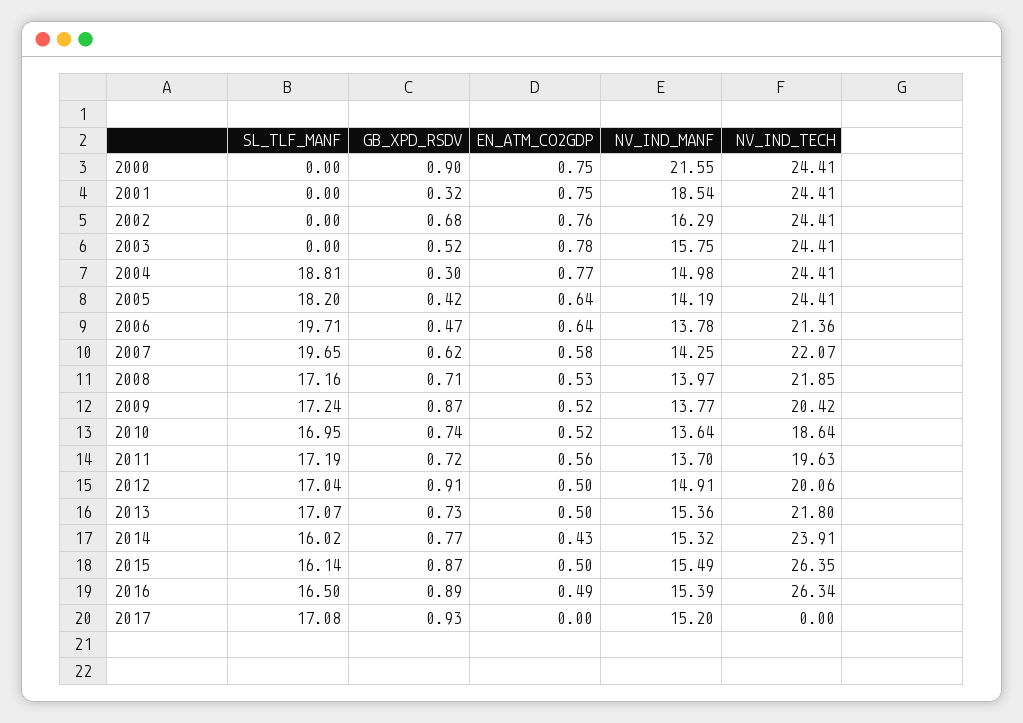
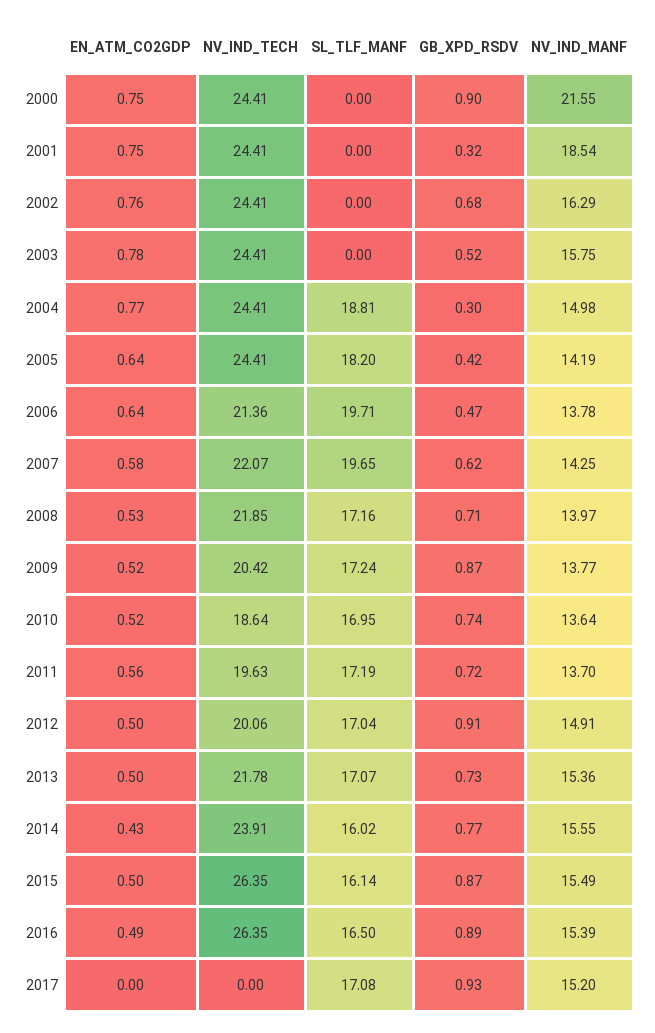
  {
    "SL_TLF_MANF": {
      "2000": 0,
      "2001": 0,
      "2002": 0,
      "2003": 0,
      "2004": 18.81,
      "2005": 18.2,
      "2006": 19.71,
      "2007": 19.65,
      "2008": 17.16,
      "2009": 17.24,
      "2010": 16.95,
      "2011": 17.19,
      "2012": 17.04,
      "2013": 17.07,
      "2014": 16.02,
      "2015": 16.14,
      "2016": 16.5,
      "2017": 17.08
    },
    "GB_XPD_RSDV": {
      "2000": 0.9,
      "2001": 0.32,
      "2002": 0.68,
      "2003": 0.52,
      "2004": 0.3,
      "2005": 0.42,
      "2006": 0.47,
      "2007": 0.62,
      "2008": 0.71,
      "2009": 0.87,
      "2010": 0.74,
      "2011": 0.72,
      "2012": 0.91,
      "2013": 0.73,
      "2014": 0.77,
      "2015": 0.87,
      "2016": 0.89,
      "2017": 0.93
    },
    "EN_ATM_CO2GDP": {
      "2000": 0.75,
      "2001": 0.75,
      "2002": 0.76,
      "2003": 0.78,
      "2004": 0.77,
      "2005": 0.64,
      "2006": 0.64,
      "2007": 0.58,
      "2008": 0.53,
      "2009": 0.52,
      "2010": 0.52,
      "2011": 0.56,
      "2012": 0.5,
      "2013": 0.5,
      "2014": 0.43,
      "2015": 0.5,
      "2016": 0.49,
      "2017": 0
    },
    "NV_IND_MANF": {
      "2000": 21.55,
      "2001": 18.54,
      "2002": 16.29,
      "2003": 15.75,
      "2004": 14.98,
      "2005": 14.19,
      "2006": 13.78,
      "2007": 14.25,
      "2008": 13.97,
      "2009": 13.77,
      "2010": 13.64,
      "2011": 13.7,
      "2012": 14.91,
      "2013": 15.36,
-     "2014": 15.32,
+     "2014": 15.55,
      "2015": 15.49,
      "2016": 15.39,
      "2017": 15.2
    },
    "NV_IND_TECH": {
      "2000": 24.41,
      "2001": 24.41,
      "2002": 24.41,
      "2003": 24.41,
      "2004": 24.41,
      "2005": 24.41,
      "2006": 21.36,
      "2007": 22.07,
      "2008": 21.85,
      "2009": 20.42,
      "2010": 18.64,
      "2011": 19.63,
      "2012": 20.06,
-     "2013": 21.8,
+     "2013": 21.78,
      "2014": 23.91,
      "2015": 26.35,
-     "2016": 26.34,
+     "2016": 26.35,
      "2017": 0
    }
  }

